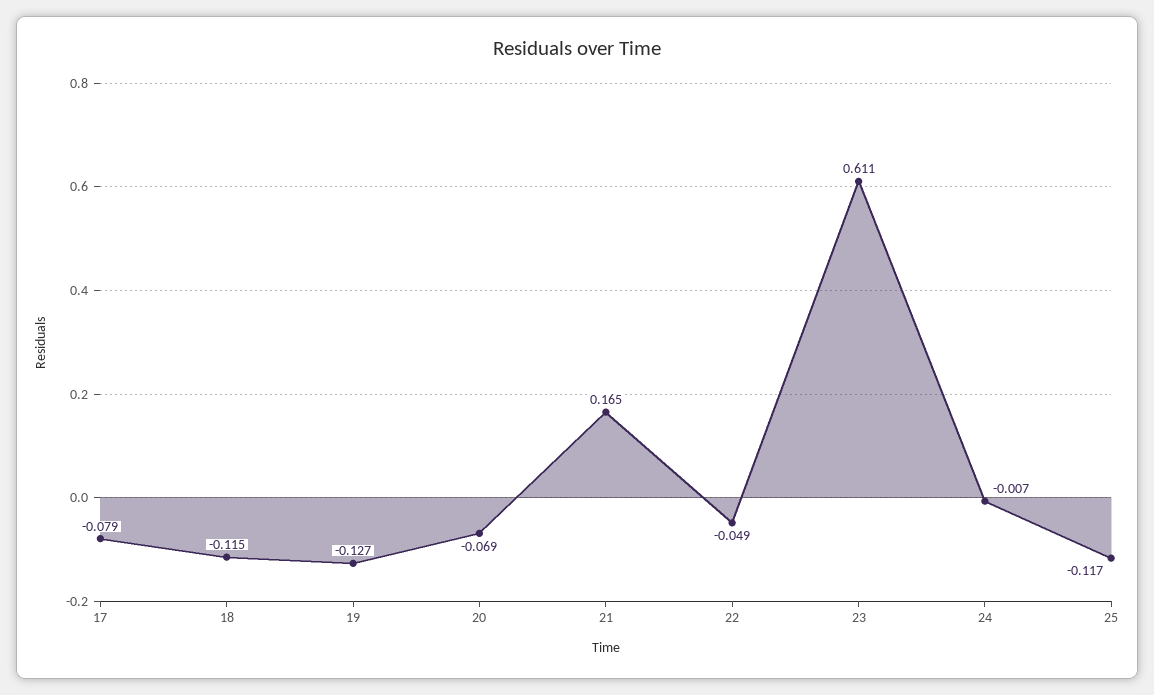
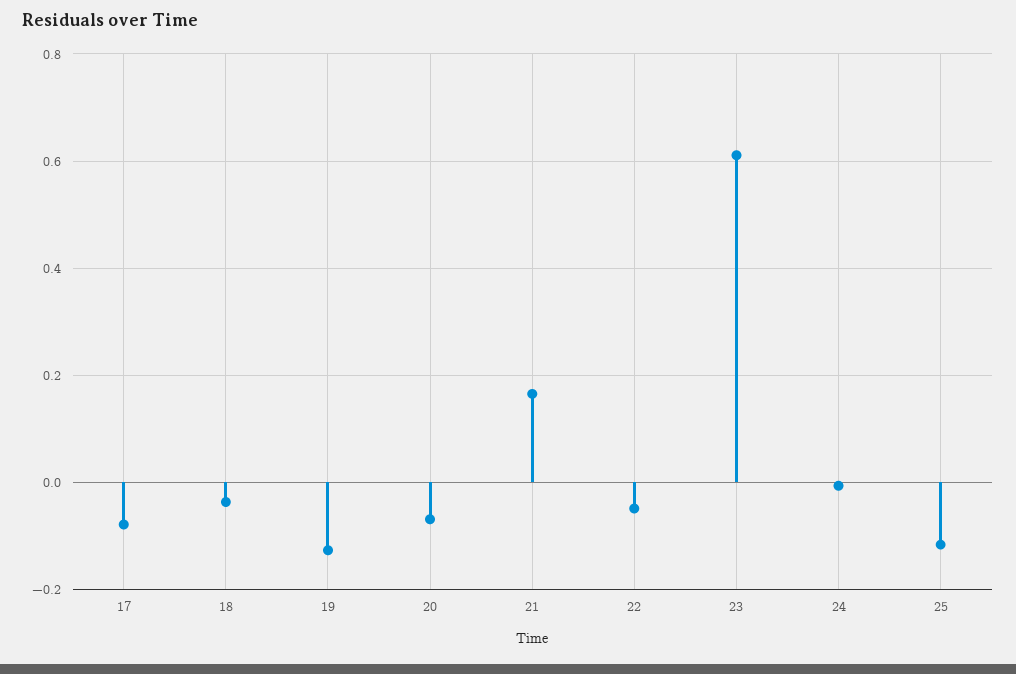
  {
    "17": -0.079,
-   "18": -0.115,
+   "18": -0.04,
    "19": -0.127,
    "20": -0.069,
    "21": 0.165,
    "22": -0.049,
    "23": 0.611,
    "24": -0.007,
    "25": -0.117
  }

